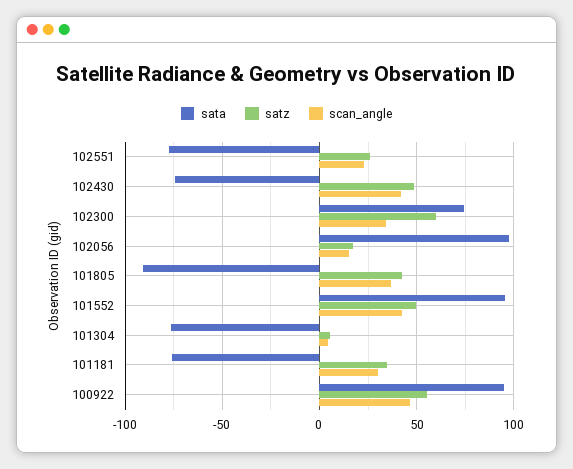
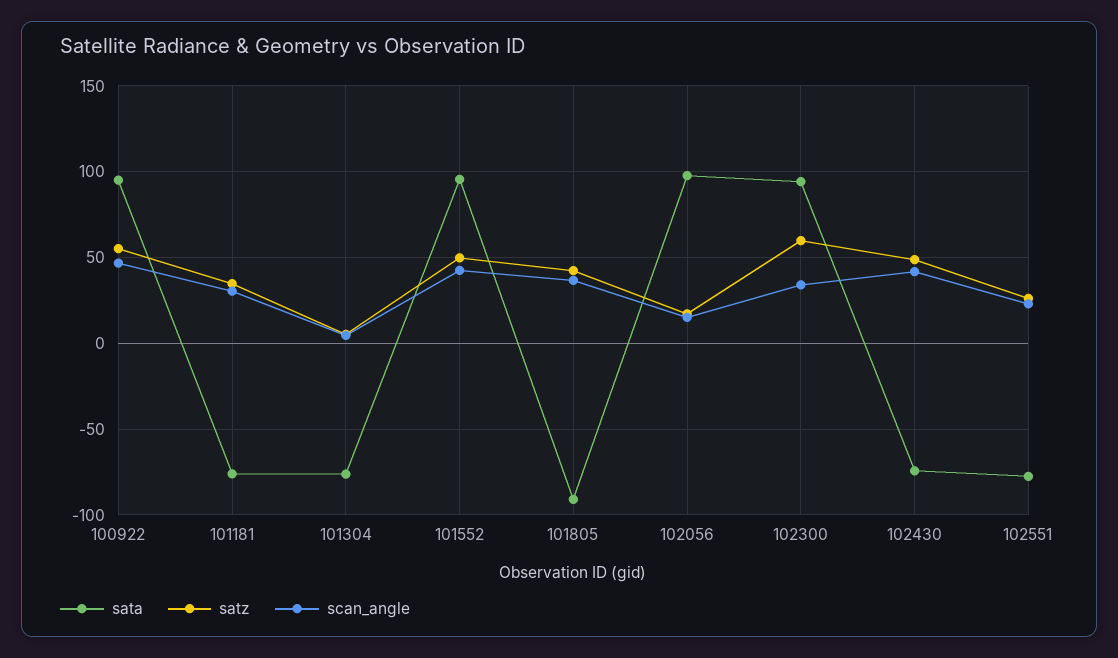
  {
    "sata": {
      "102551": -80,
      "102430": -75,
-     "102300": 75,
+     "102300": 95,
      "102056": 100,
      "101805": -90,
      "101552": 95,
      "101304": -75,
      "101181": -75,
      "100922": 95
    },
    "satz": {
      "102551": 25,
      "102430": 50,
      "102300": 60,
      "102056": 15,
      "101805": 40,
      "101552": 50,
      "101304": 5,
      "101181": 35,
      "100922": 55
    },
    "scan_angle": {
      "102551": 25,
      "102430": 40,
      "102300": 35,
      "102056": 15,
      "101805": 35,
      "101552": 45,
      "101304": 5,
      "101181": 30,
      "100922": 45
    }
  }

